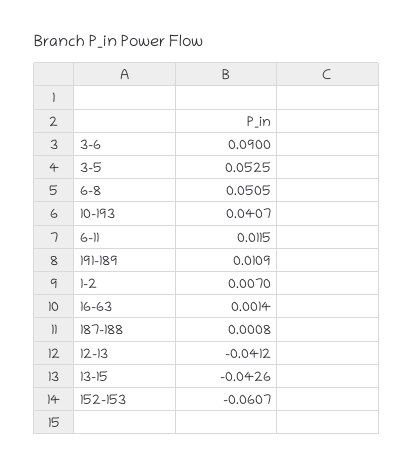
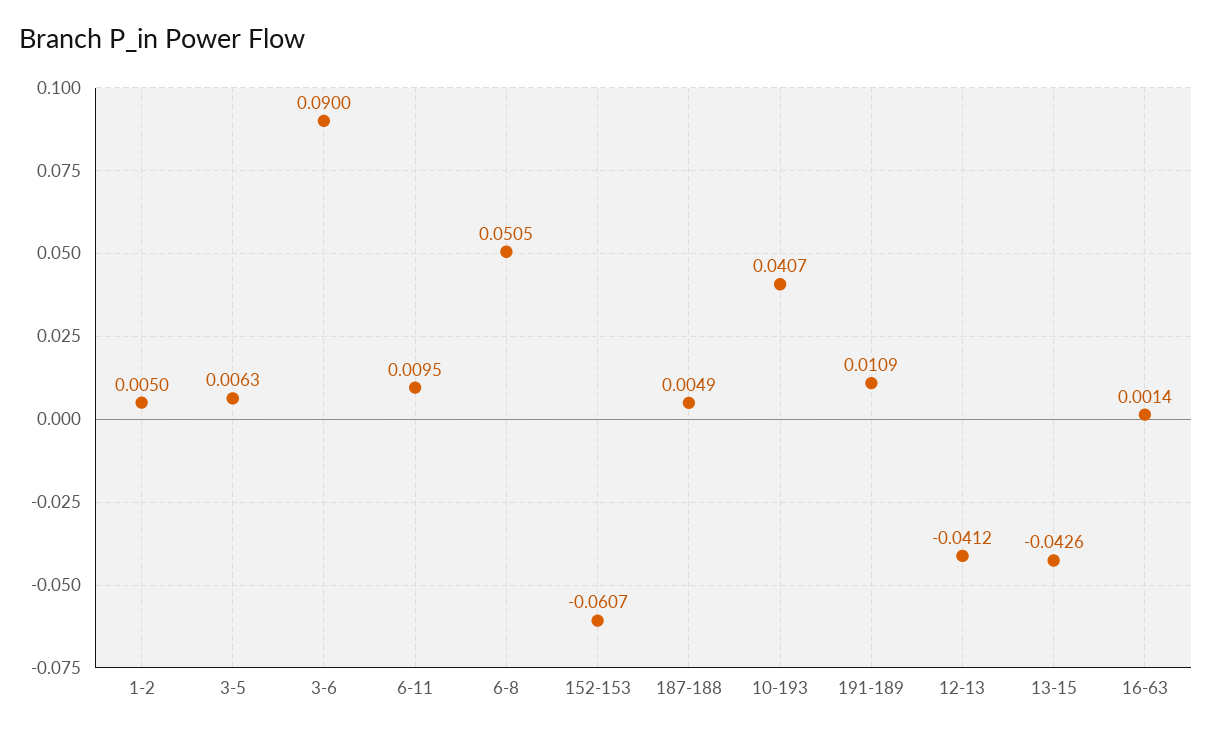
  {
    "3-6": 0.09,
-   "3-5": 0.0525,
+   "3-5": 0.0063,
    "6-8": 0.0505,
    "10-193": 0.0407,
-   "6-11": 0.0115,
+   "6-11": 0.0095,
    "191-189": 0.0109,
-   "1-2": 0.007,
+   "1-2": 0.005,
    "16-63": 0.0014,
-   "187-188": 0.0008,
+   "187-188": 0.0049,
    "12-13": -0.0412,
    "13-15": -0.0426,
    "152-153": -0.0607
  }

